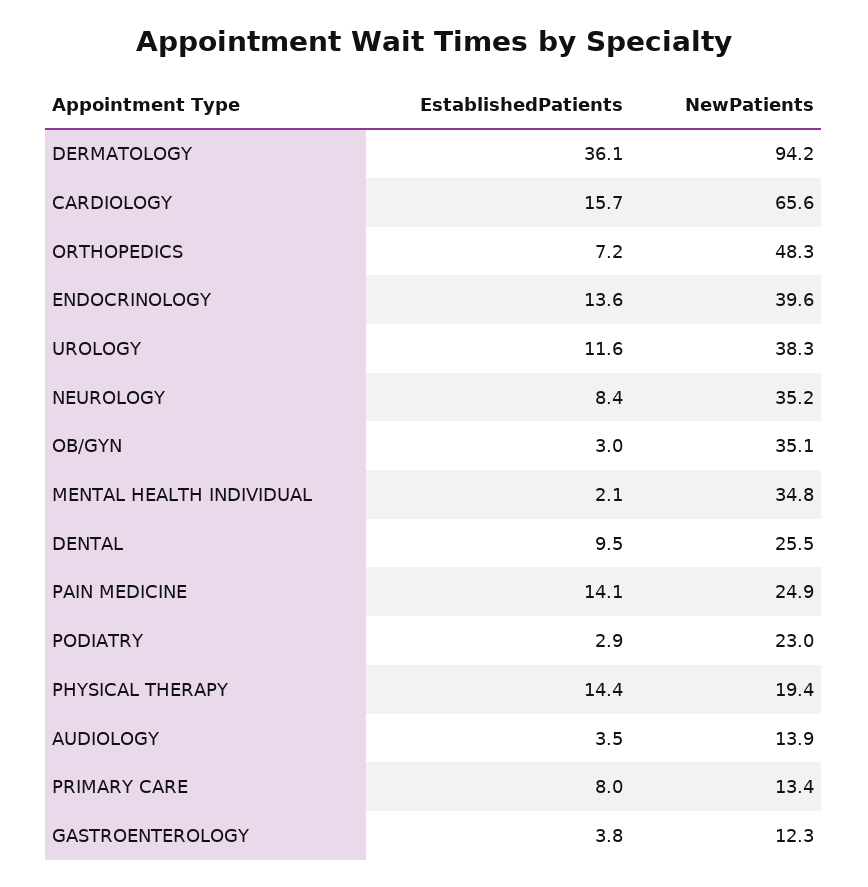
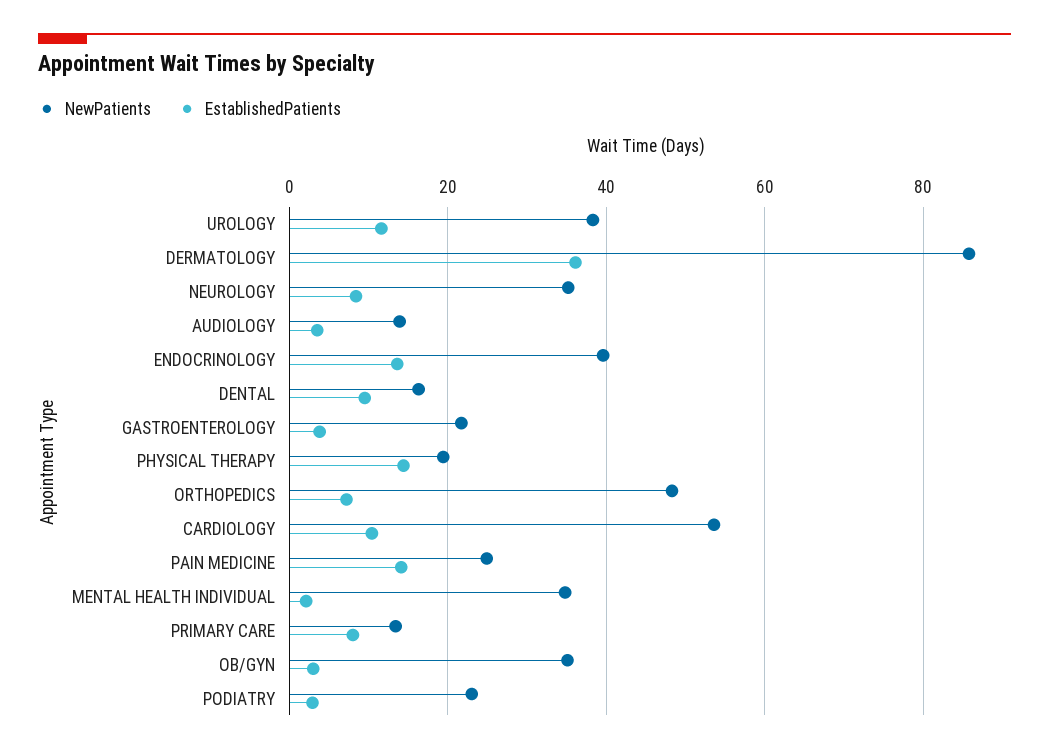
  {
    "EstablishedPatients": {
      "DERMATOLOGY": 36.1,
-     "CARDIOLOGY": 15.7,
+     "CARDIOLOGY": 10,
      "ORTHOPEDICS": 7.2,
      "ENDOCRINOLOGY": 13.6,
      "UROLOGY": 11.6,
      "NEUROLOGY": 8.4,
      "OB/GYN": 3,
      "MENTAL HEALTH INDIVIDUAL": 2.1,
      "DENTAL": 9.5,
      "PAIN MEDICINE": 14.1,
      "PODIATRY": 2.9,
      "PHYSICAL THERAPY": 14.4,
      "AUDIOLOGY": 3.5,
      "PRIMARY CARE": 8,
      "GASTROENTEROLOGY": 3.8
    },
    "NewPatients": {
-     "DERMATOLOGY": 94.2,
+     "DERMATOLOGY": 86,
-     "CARDIOLOGY": 65.6,
+     "CARDIOLOGY": 54,
      "ORTHOPEDICS": 48.3,
      "ENDOCRINOLOGY": 39.6,
      "UROLOGY": 38.3,
      "NEUROLOGY": 35.2,
      "OB/GYN": 35.1,
      "MENTAL HEALTH INDIVIDUAL": 34.8,
-     "DENTAL": 25.5,
+     "DENTAL": 16,
      "PAIN MEDICINE": 24.9,
      "PODIATRY": 23,
      "PHYSICAL THERAPY": 19.4,
      "AUDIOLOGY": 13.9,
      "PRIMARY CARE": 13.4,
-     "GASTROENTEROLOGY": 12.3
+     "GASTROENTEROLOGY": 22
    }
  }

